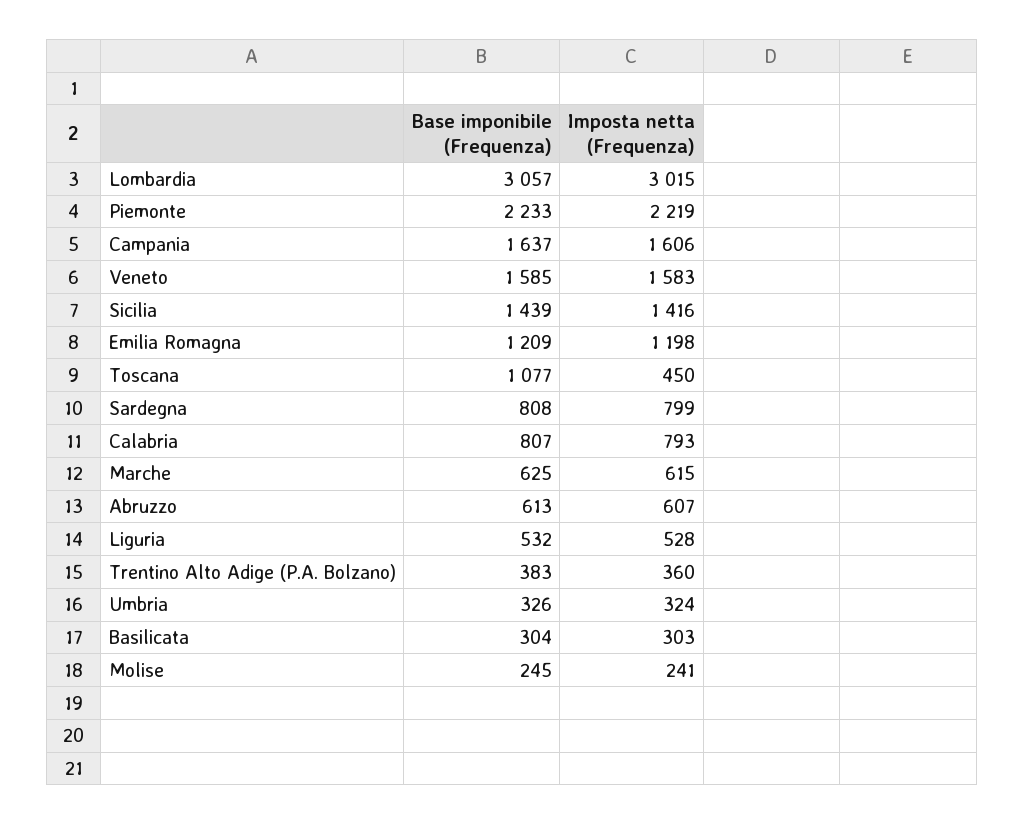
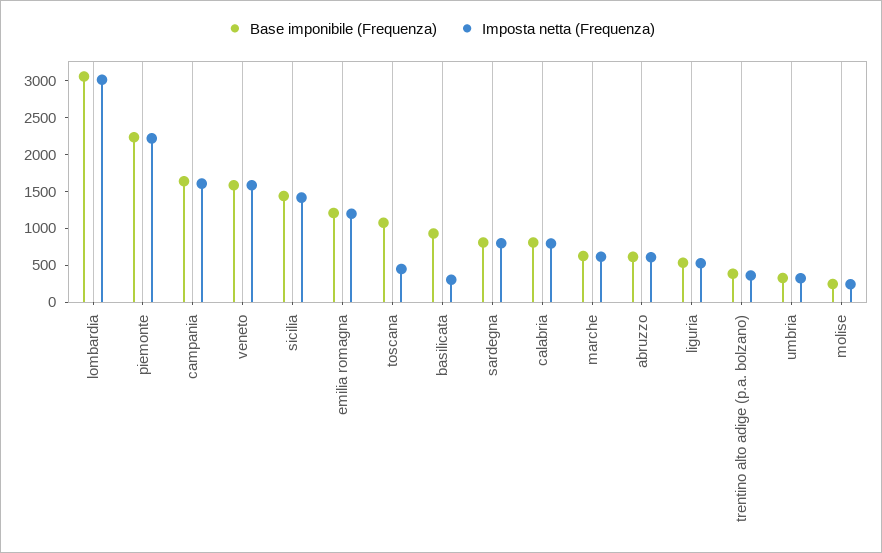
  {
    "Base imponibile (Frequenza)": {
      "Lombardia": 3057,
      "Piemonte": 2233,
      "Campania": 1637,
      "Veneto": 1585,
      "Sicilia": 1439,
      "Emilia Romagna": 1209,
      "Toscana": 1077,
      "Sardegna": 808,
      "Calabria": 807,
      "Marche": 625,
      "Abruzzo": 613,
      "Liguria": 532,
      "Trentino Alto Adige (P.A. Bolzano)": 383,
      "Umbria": 326,
-     "Basilicata": 304,
+     "Basilicata": 1000,
      "Molise": 245
    },
    "Imposta netta (Frequenza)": {
      "Lombardia": 3015,
      "Piemonte": 2219,
      "Campania": 1606,
      "Veneto": 1583,
      "Sicilia": 1416,
      "Emilia Romagna": 1198,
      "Toscana": 450,
      "Sardegna": 799,
      "Calabria": 793,
      "Marche": 615,
      "Abruzzo": 607,
      "Liguria": 528,
      "Trentino Alto Adige (P.A. Bolzano)": 360,
      "Umbria": 324,
      "Basilicata": 303,
      "Molise": 241
    }
  }

